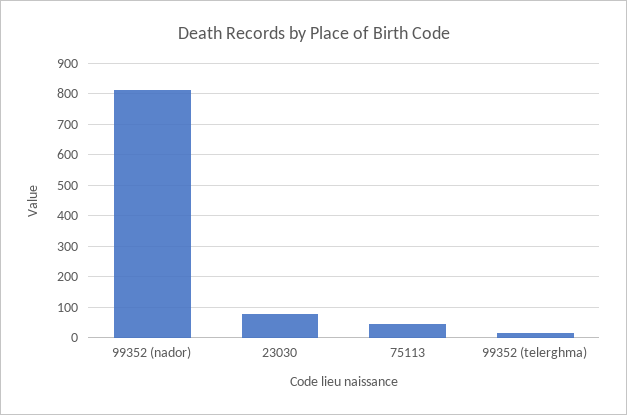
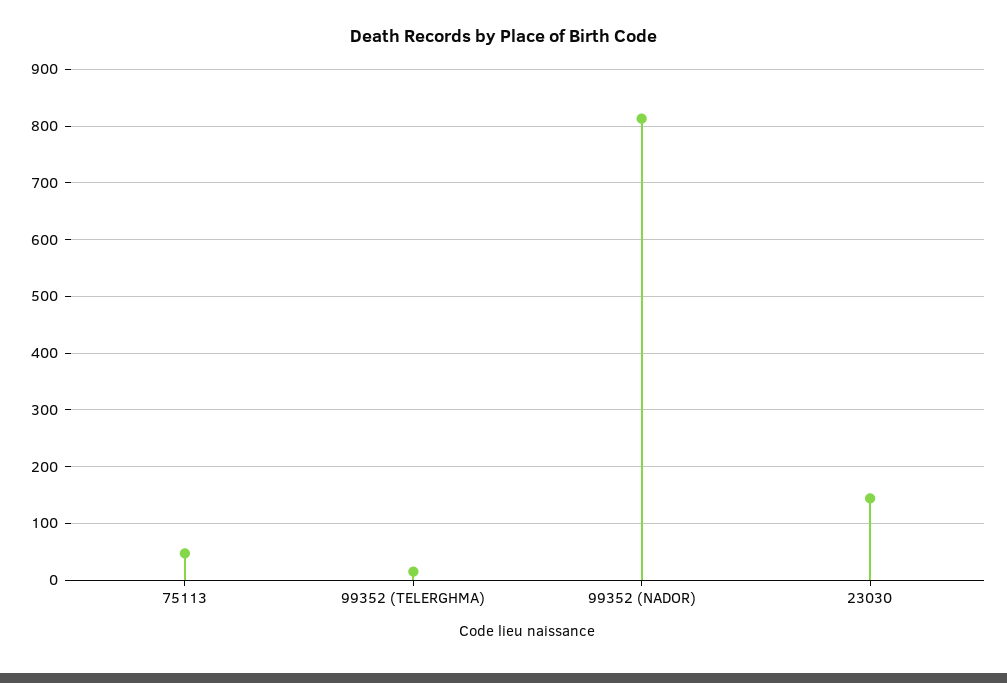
  {
    "99352 (nador)": 820,
-   "23030": 80,
+   "23030": 140,
    "75113": 40,
    "99352 (telerghma)": 20
  }

